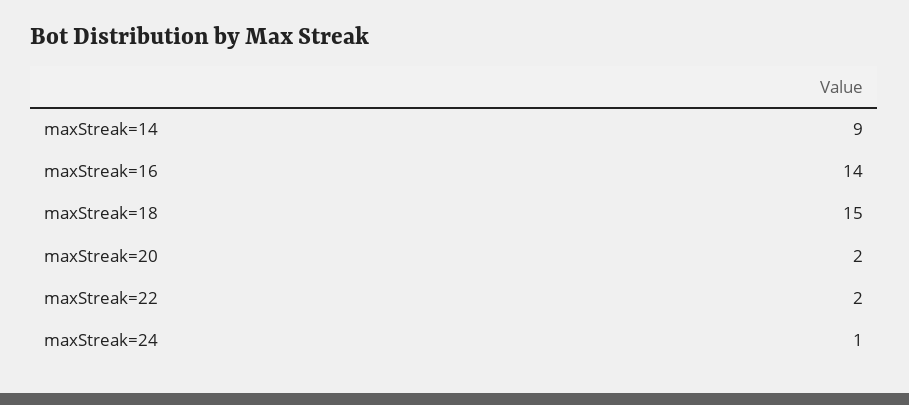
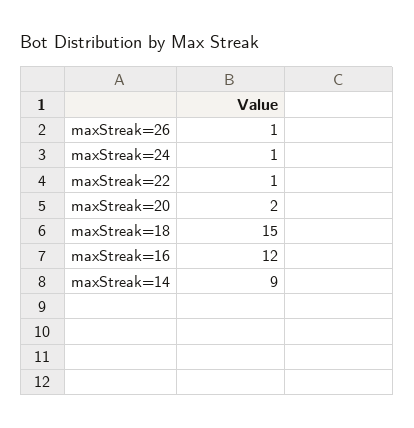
  {
    "maxStreak=14": 9,
-   "maxStreak=16": 14,
+   "maxStreak=16": 12,
    "maxStreak=18": 15,
    "maxStreak=20": 2,
-   "maxStreak=22": 2,
+   "maxStreak=22": 1,
-   "maxStreak=24": 1
+   "maxStreak=24": 1,
+   "maxStreak=26": 1
  }

